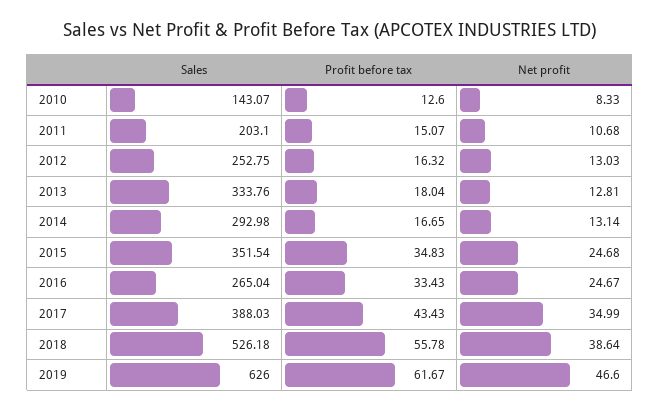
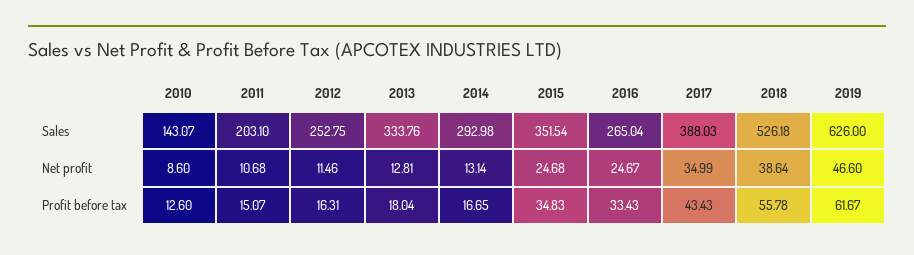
  {
    "Sales": {
      "2010": 143.07,
      "2011": 203.1,
      "2012": 252.75,
      "2013": 333.76,
      "2014": 292.98,
      "2015": 351.54,
      "2016": 265.04,
      "2017": 388.03,
      "2018": 526.18,
      "2019": 626
    },
    "Profit before tax": {
      "2010": 12.6,
      "2011": 15.07,
-     "2012": 16.32,
+     "2012": 16.31,
      "2013": 18.04,
      "2014": 16.65,
      "2015": 34.83,
      "2016": 33.43,
      "2017": 43.43,
      "2018": 55.78,
      "2019": 61.67
    },
    "Net profit": {
-     "2010": 8.33,
+     "2010": 8.6,
      "2011": 10.68,
-     "2012": 13.03,
+     "2012": 11.46,
      "2013": 12.81,
      "2014": 13.14,
      "2015": 24.68,
      "2016": 24.67,
      "2017": 34.99,
      "2018": 38.64,
      "2019": 46.6
    }
  }

